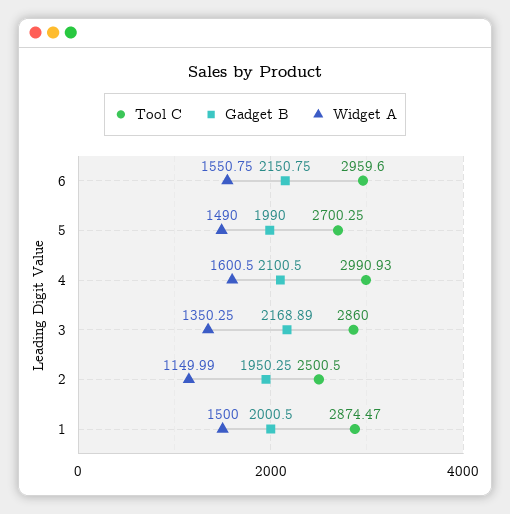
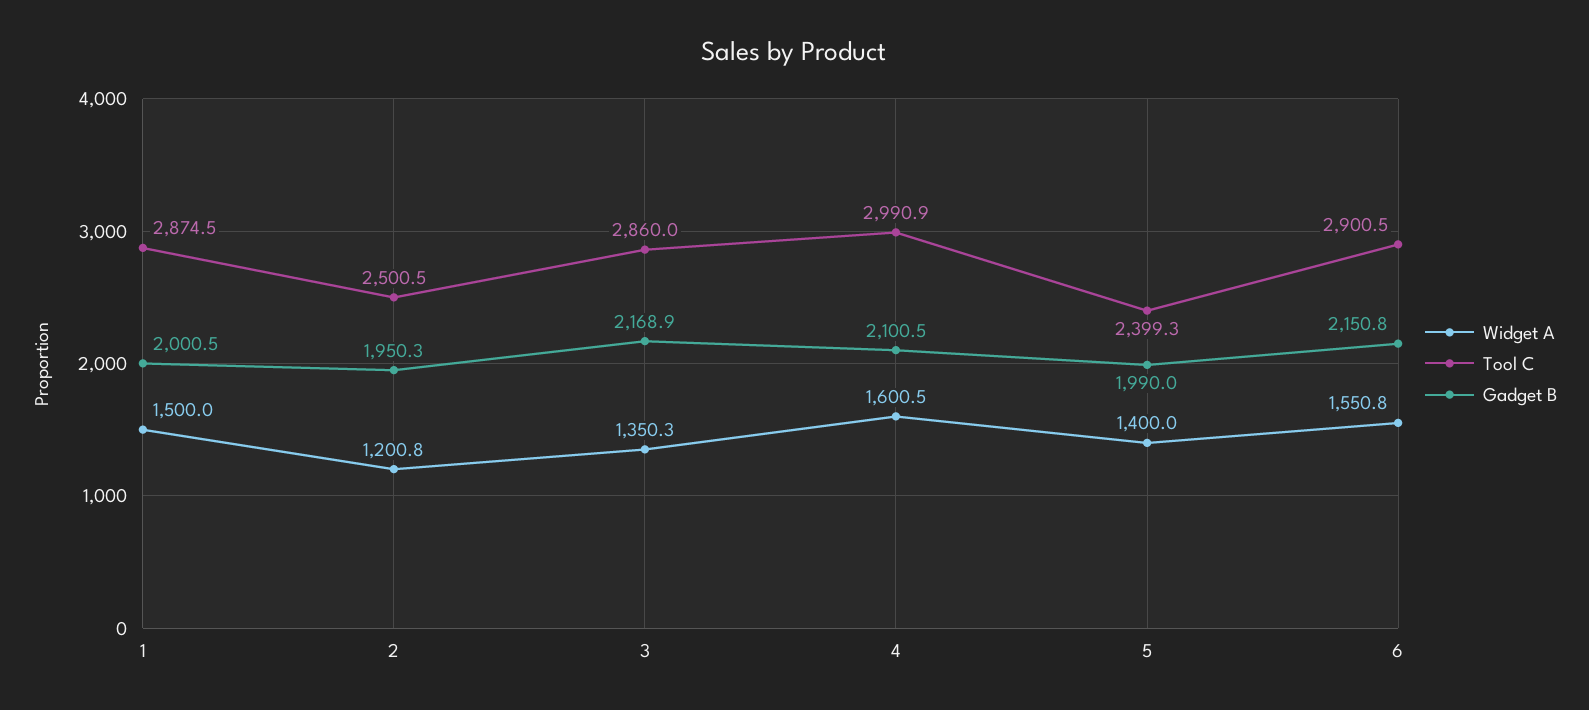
  {
    "Tool C": {
-     "6": 2959.6,
+     "6": 2900.5,
-     "5": 2700.25,
+     "5": 2399.3,
      "4": 2990.93,
      "3": 2860,
      "2": 2500.5,
      "1": 2874.47
    },
    "Gadget B": {
      "6": 2150.75,
      "5": 1990,
      "4": 2100.5,
      "3": 2168.89,
      "2": 1950.25,
      "1": 2000.5
    },
    "Widget A": {
      "6": 1550.75,
-     "5": 1490,
+     "5": 1400,
      "4": 1600.5,
      "3": 1350.25,
-     "2": 1149.99,
+     "2": 1200.8,
      "1": 1500
    }
  }

